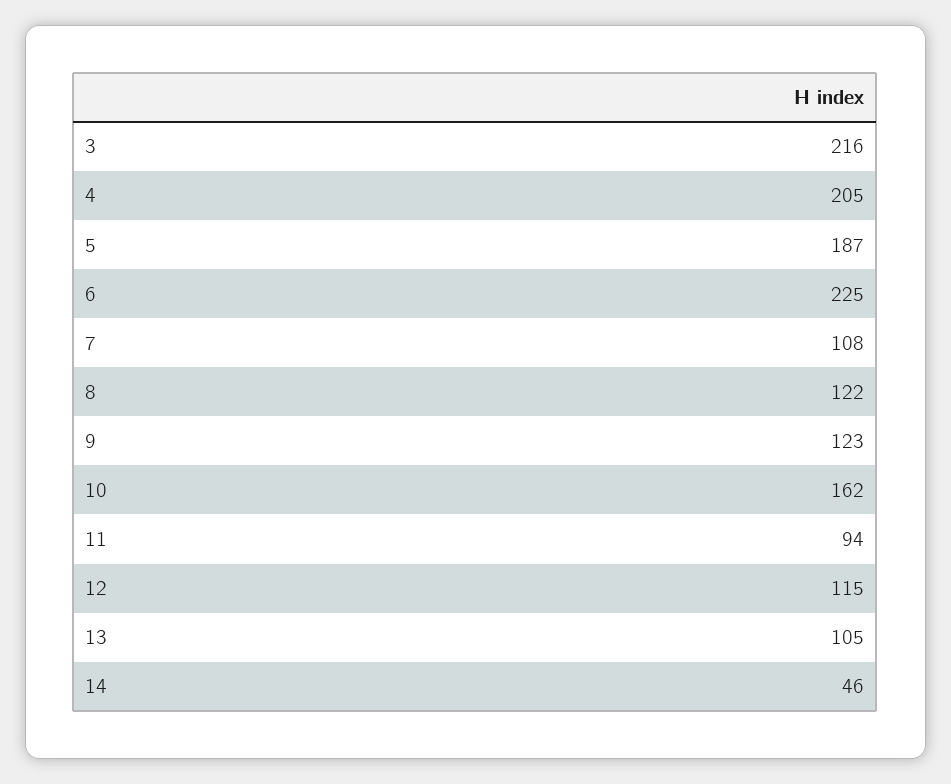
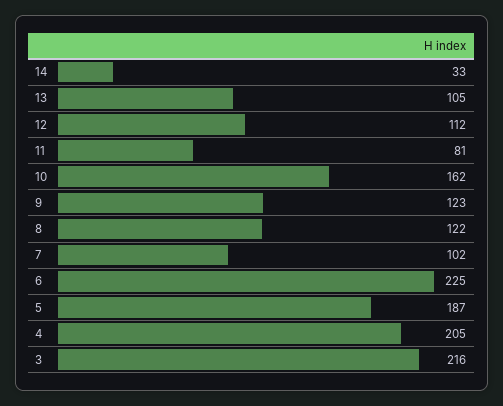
  {
    "3": 216,
    "4": 205,
    "5": 187,
    "6": 225,
-   "7": 108,
+   "7": 102,
    "8": 122,
    "9": 123,
    "10": 162,
-   "11": 94,
+   "11": 81,
-   "12": 115,
+   "12": 112,
    "13": 105,
-   "14": 46
+   "14": 33
  }

